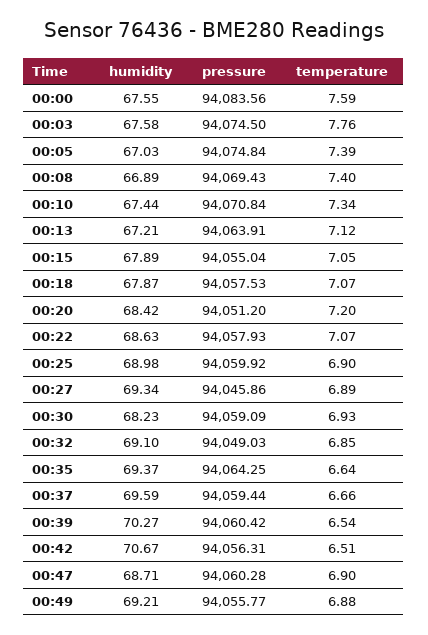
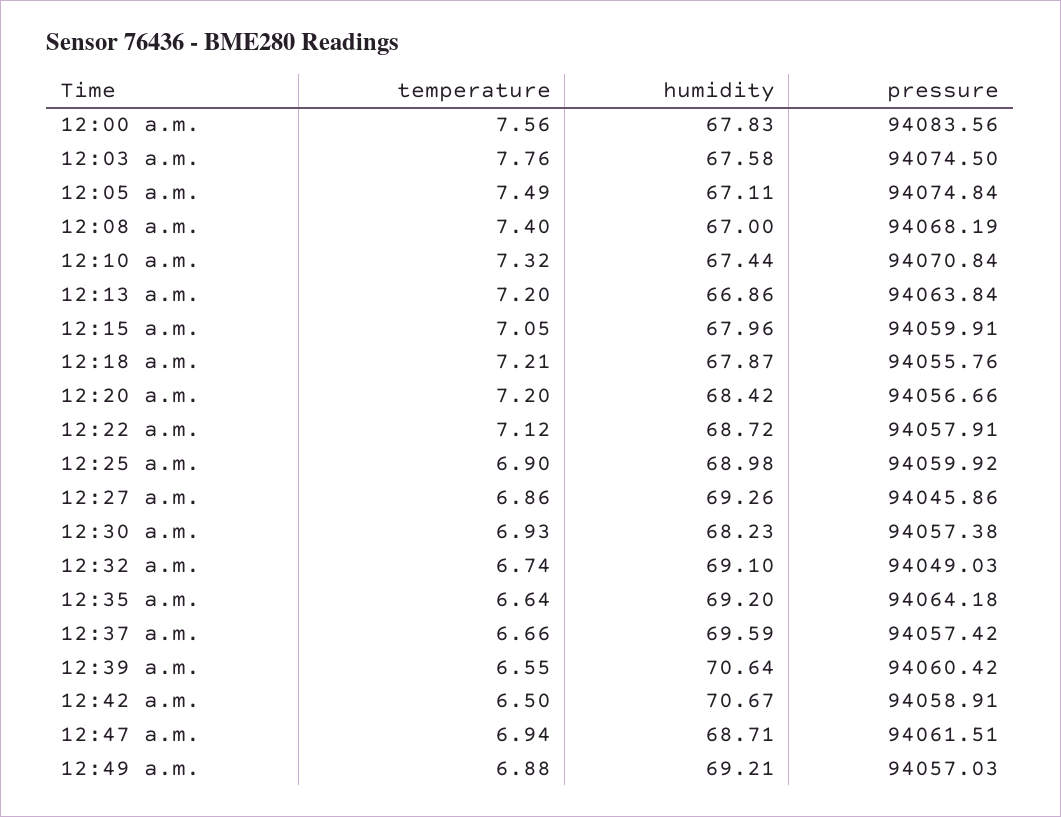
  {
    "humidity": {
-     "00:00": 67.55,
+     "00:00": 67.83,
      "00:03": 67.58,
-     "00:05": 67.03,
+     "00:05": 67.11,
-     "00:08": 66.89,
+     "00:08": 67,
      "00:10": 67.44,
-     "00:13": 67.21,
+     "00:13": 66.86,
-     "00:15": 67.89,
+     "00:15": 67.96,
      "00:18": 67.87,
      "00:20": 68.42,
-     "00:22": 68.63,
+     "00:22": 68.72,
      "00:25": 68.98,
-     "00:27": 69.34,
+     "00:27": 69.26,
      "00:30": 68.23,
      "00:32": 69.1,
-     "00:35": 69.37,
+     "00:35": 69.2,
      "00:37": 69.59,
-     "00:39": 70.27,
+     "00:39": 70.64,
      "00:42": 70.67,
      "00:47": 68.71,
      "00:49": 69.21
    },
    "pressure": {
      "00:00": 94083.56,
      "00:03": 94074.5,
      "00:05": 94074.84,
-     "00:08": 94069.43,
+     "00:08": 94068.19,
      "00:10": 94070.84,
-     "00:13": 94063.91,
+     "00:13": 94063.84,
-     "00:15": 94055.04,
+     "00:15": 94059.91,
-     "00:18": 94057.53,
+     "00:18": 94055.76,
-     "00:20": 94051.2,
+     "00:20": 94056.66,
-     "00:22": 94057.93,
+     "00:22": 94057.91,
      "00:25": 94059.92,
      "00:27": 94045.86,
-     "00:30": 94059.09,
+     "00:30": 94057.38,
      "00:32": 94049.03,
-     "00:35": 94064.25,
+     "00:35": 94064.18,
-     "00:37": 94059.44,
+     "00:37": 94057.42,
      "00:39": 94060.42,
-     "00:42": 94056.31,
+     "00:42": 94058.91,
-     "00:47": 94060.28,
+     "00:47": 94061.51,
-     "00:49": 94055.77
+     "00:49": 94057.03
    },
    "temperature": {
-     "00:00": 7.59,
+     "00:00": 7.56,
      "00:03": 7.76,
-     "00:05": 7.39,
+     "00:05": 7.49,
      "00:08": 7.4,
-     "00:10": 7.34,
+     "00:10": 7.32,
-     "00:13": 7.12,
+     "00:13": 7.2,
      "00:15": 7.05,
-     "00:18": 7.07,
+     "00:18": 7.21,
      "00:20": 7.2,
-     "00:22": 7.07,
+     "00:22": 7.12,
      "00:25": 6.9,
-     "00:27": 6.89,
+     "00:27": 6.86,
      "00:30": 6.93,
-     "00:32": 6.85,
+     "00:32": 6.74,
      "00:35": 6.64,
      "00:37": 6.66,
-     "00:39": 6.54,
+     "00:39": 6.55,
-     "00:42": 6.51,
+     "00:42": 6.5,
-     "00:47": 6.9,
+     "00:47": 6.94,
      "00:49": 6.88
    }
  }

